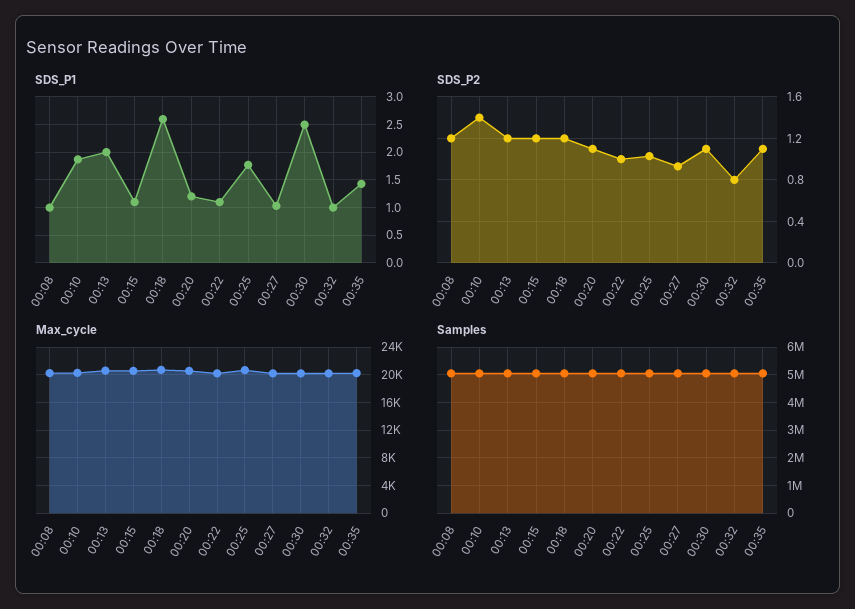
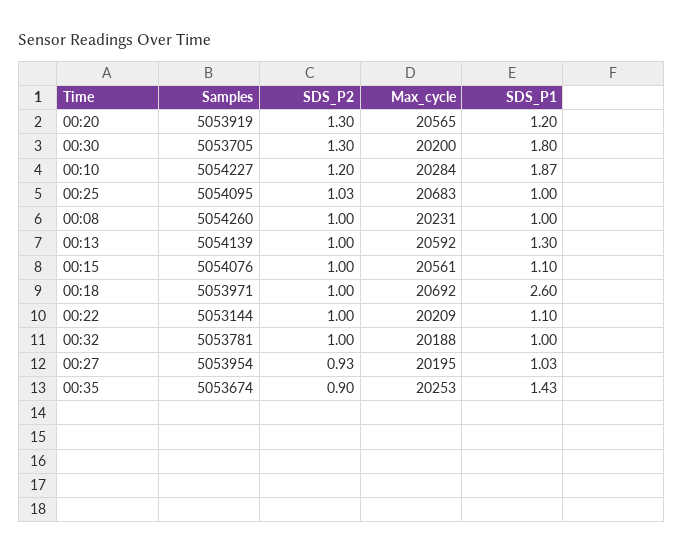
  {
    "SDS_P1": {
      "00:08": 1,
      "00:10": 1.87,
-     "00:13": 2,
+     "00:13": 1.3,
      "00:15": 1.1,
      "00:18": 2.6,
      "00:20": 1.2,
      "00:22": 1.1,
-     "00:25": 1.75,
+     "00:25": 1,
      "00:27": 1.03,
-     "00:30": 2.5,
+     "00:30": 1.8,
      "00:32": 1,
      "00:35": 1.43
    },
    "SDS_P2": {
-     "00:08": 1.2,
+     "00:08": 1,
-     "00:10": 1.4,
+     "00:10": 1.2,
-     "00:13": 1.2,
+     "00:13": 1,
-     "00:15": 1.2,
+     "00:15": 1,
-     "00:18": 1.2,
+     "00:18": 1,
-     "00:20": 1.1,
+     "00:20": 1.3,
      "00:22": 1,
      "00:25": 1.03,
      "00:27": 0.93,
-     "00:30": 1.1,
+     "00:30": 1.3,
-     "00:32": 0.8,
+     "00:32": 1,
-     "00:35": 1.1
+     "00:35": 0.9
    },
    "Max_cycle": {
      "00:08": 20231,
      "00:10": 20284,
      "00:13": 20592,
      "00:15": 20561,
      "00:18": 20692,
      "00:20": 20565,
      "00:22": 20209,
      "00:25": 20683,
      "00:27": 20195,
      "00:30": 20200,
      "00:32": 20188,
      "00:35": 20253
    },
    "Samples": {
      "00:08": 5054260,
      "00:10": 5054227,
      "00:13": 5054139,
      "00:15": 5054076,
      "00:18": 5053971,
      "00:20": 5053919,
      "00:22": 5053144,
      "00:25": 5054095,
      "00:27": 5053954,
      "00:30": 5053705,
      "00:32": 5053781,
      "00:35": 5053674
    }
  }

